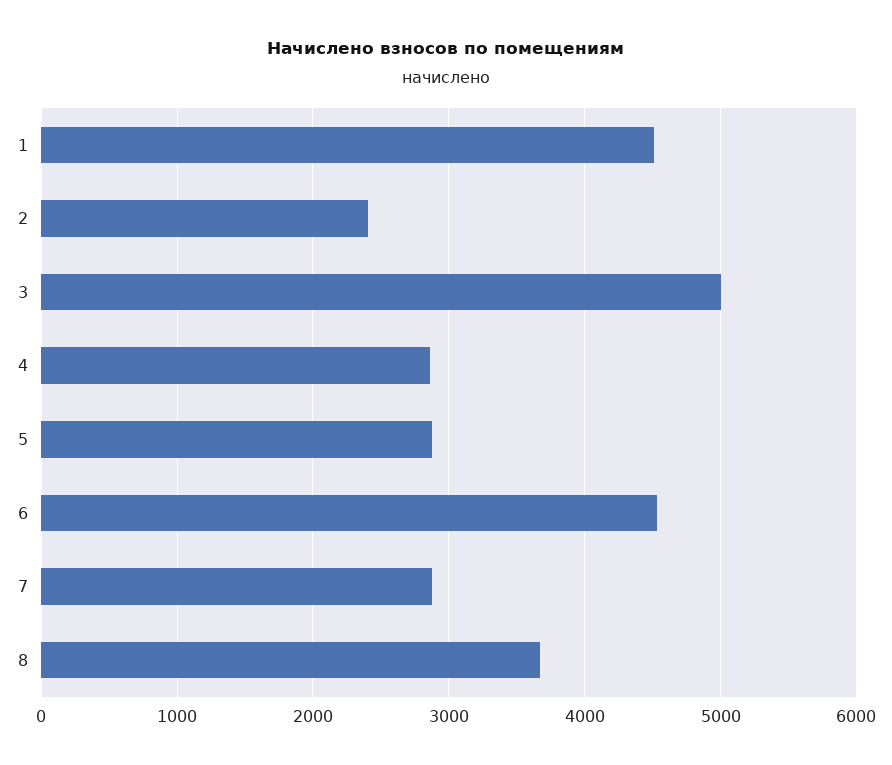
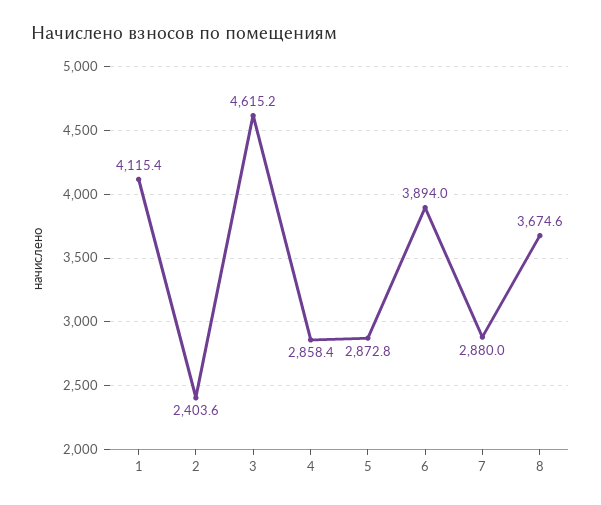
  {
-   "1": 4500,
+   "1": 4115.4,
    "2": 2403.6,
-   "3": 5000,
+   "3": 4615.2,
    "4": 2858.4,
    "5": 2872.8,
-   "6": 4500,
+   "6": 3894,
    "7": 2880,
    "8": 3674.6
  }

